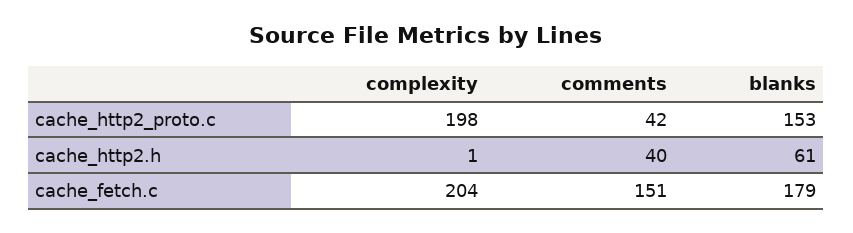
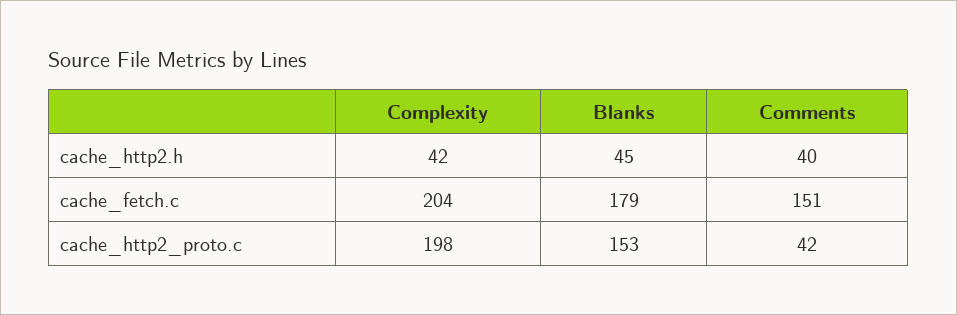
  {
    "complexity": {
      "cache_http2_proto.c": 198,
-     "cache_http2.h": 1,
+     "cache_http2.h": 42,
      "cache_fetch.c": 204
    },
    "comments": {
      "cache_http2_proto.c": 42,
      "cache_http2.h": 40,
      "cache_fetch.c": 151
    },
    "blanks": {
      "cache_http2_proto.c": 153,
-     "cache_http2.h": 61,
+     "cache_http2.h": 45,
      "cache_fetch.c": 179
    }
  }

